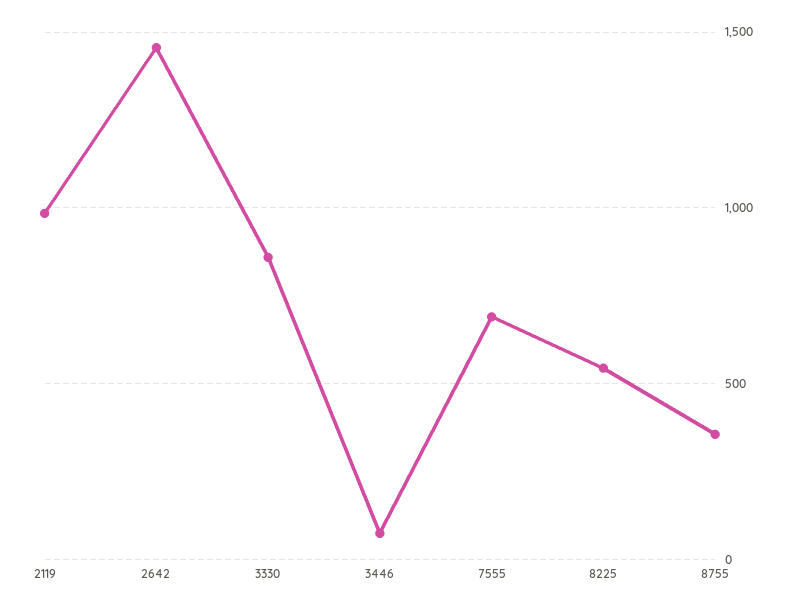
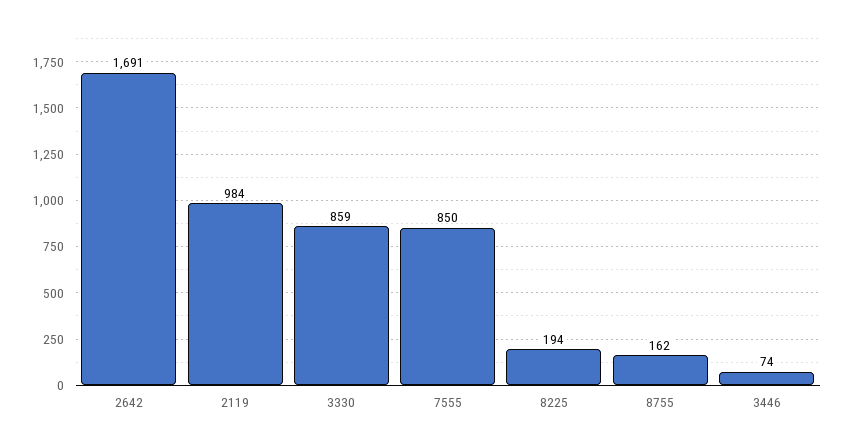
  {
    "2119": 984,
-   "2642": 1450,
+   "2642": 1691,
    "3330": 859,
    "3446": 74,
-   "7555": 700,
+   "7555": 850,
-   "8225": 550,
+   "8225": 194,
-   "8755": 350
+   "8755": 162
  }

